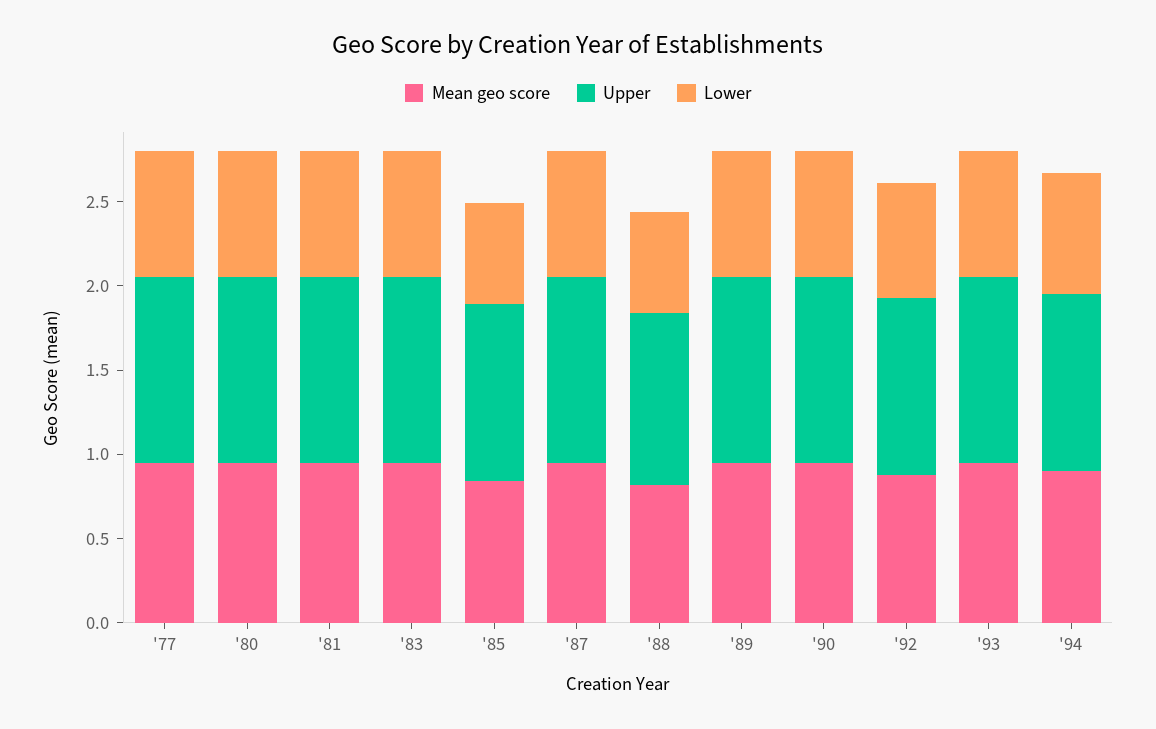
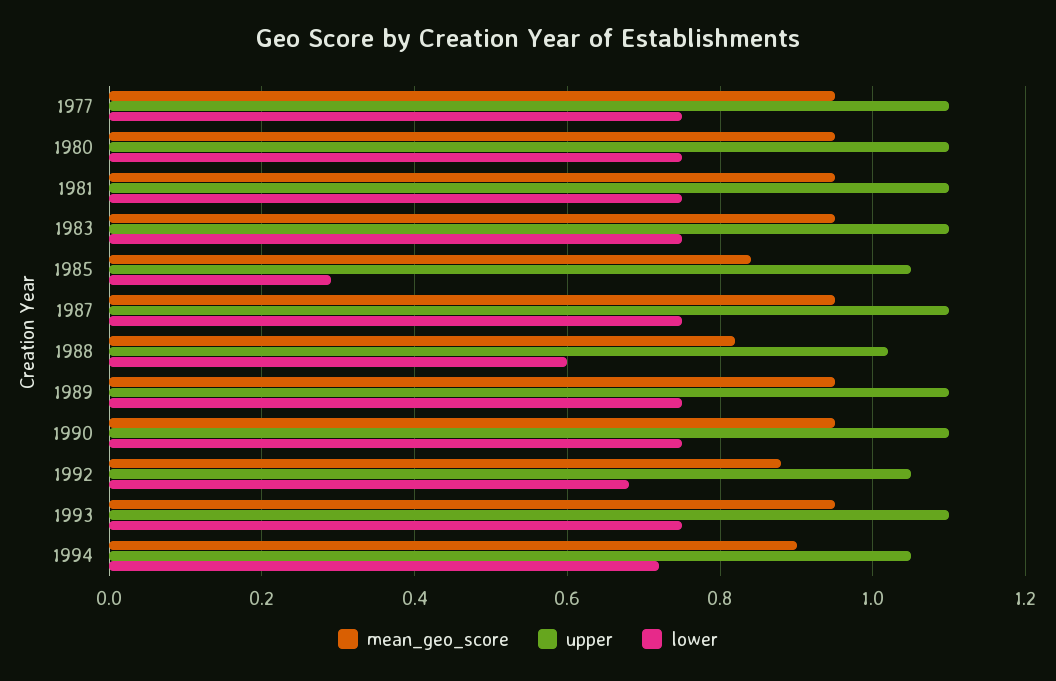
  {
    "Mean geo score": {
      "'77": 0.95,
      "'80": 0.95,
      "'81": 0.95,
      "'83": 0.95,
      "'85": 0.85,
      "'87": 0.95,
      "'88": 0.8,
      "'89": 0.95,
      "'90": 0.95,
      "'92": 0.9,
      "'93": 0.95,
      "'94": 0.9
    },
    "Upper": {
      "'77": 1.1,
      "'80": 1.1,
      "'81": 1.1,
      "'83": 1.1,
      "'85": 1.05,
      "'87": 1.1,
      "'88": 1,
      "'89": 1.1,
      "'90": 1.1,
      "'92": 1.05,
      "'93": 1.1,
      "'94": 1.05
    },
    "Lower": {
      "'77": 0.75,
      "'80": 0.75,
      "'81": 0.75,
      "'83": 0.75,
-     "'85": 0.6,
+     "'85": 0.3,
      "'87": 0.75,
      "'88": 0.6,
      "'89": 0.75,
      "'90": 0.75,
      "'92": 0.7,
      "'93": 0.75,
      "'94": 0.7
    }
  }

